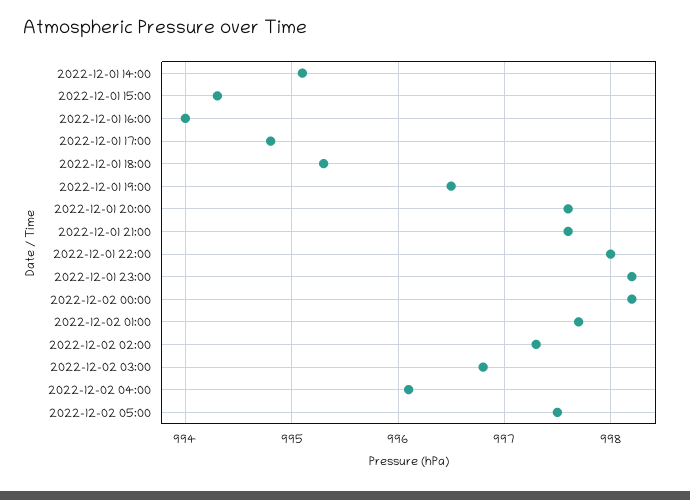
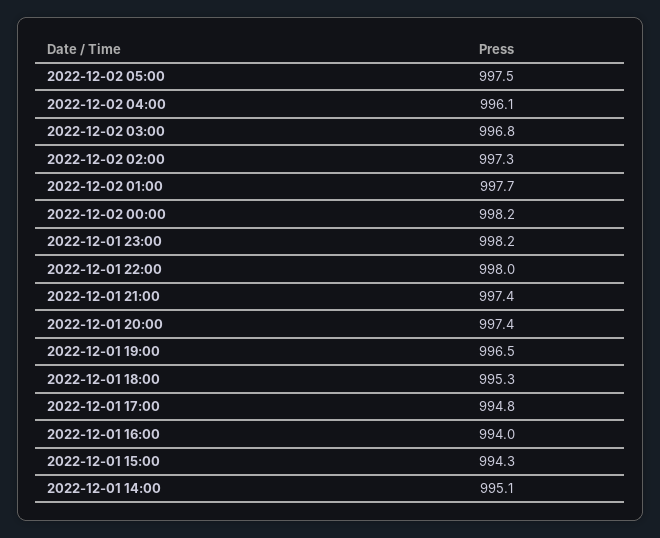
  {
    "2022-12-01 14:00": 995.1,
    "2022-12-01 15:00": 994.3,
    "2022-12-01 16:00": 994,
    "2022-12-01 17:00": 994.8,
    "2022-12-01 18:00": 995.3,
    "2022-12-01 19:00": 996.5,
-   "2022-12-01 20:00": 997.6,
+   "2022-12-01 20:00": 997.4,
-   "2022-12-01 21:00": 997.6,
+   "2022-12-01 21:00": 997.4,
    "2022-12-01 22:00": 998,
    "2022-12-01 23:00": 998.2,
    "2022-12-02 00:00": 998.2,
    "2022-12-02 01:00": 997.7,
    "2022-12-02 02:00": 997.3,
    "2022-12-02 03:00": 996.8,
    "2022-12-02 04:00": 996.1,
    "2022-12-02 05:00": 997.5
  }

